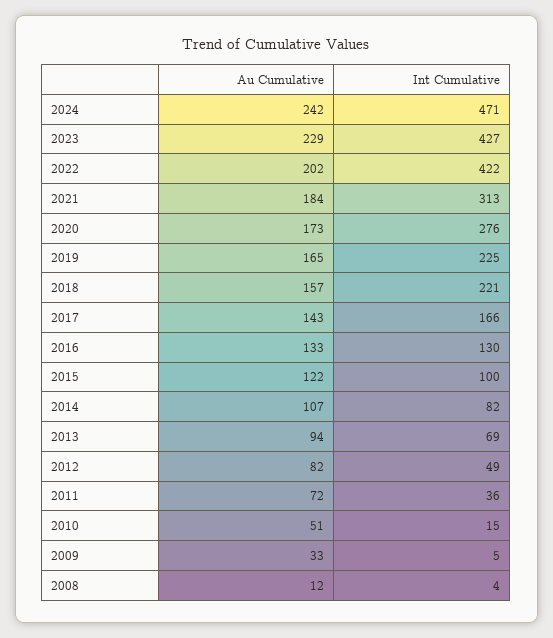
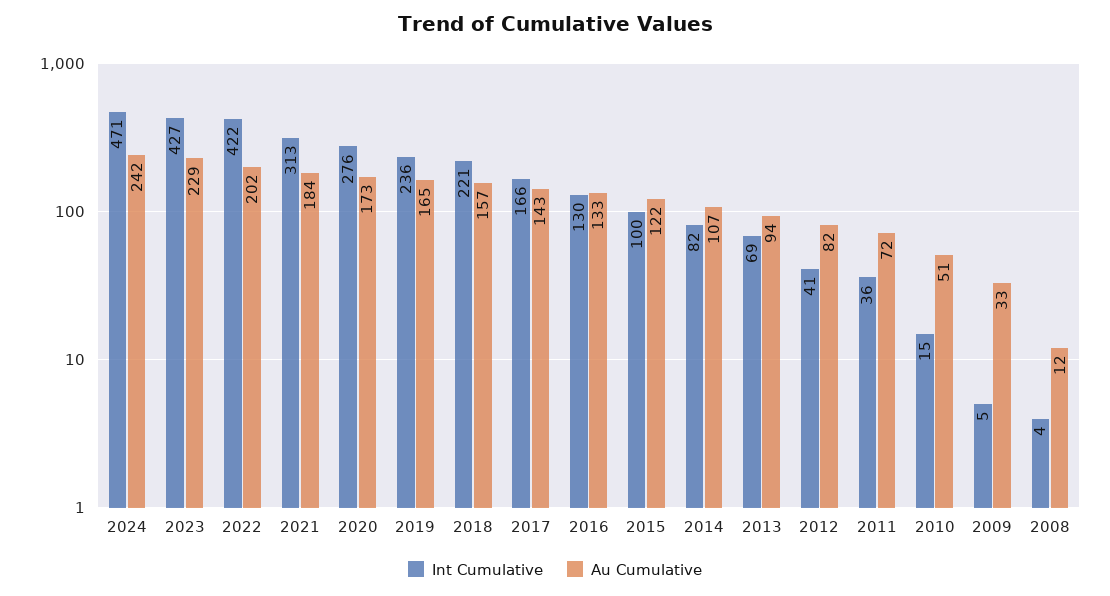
  {
    "Au Cumulative": {
      "2024": 242,
      "2023": 229,
      "2022": 202,
      "2021": 184,
      "2020": 173,
      "2019": 165,
      "2018": 157,
      "2017": 143,
      "2016": 133,
      "2015": 122,
      "2014": 107,
      "2013": 94,
      "2012": 82,
      "2011": 72,
      "2010": 51,
      "2009": 33,
      "2008": 12
    },
    "Int Cumulative": {
      "2024": 471,
      "2023": 427,
      "2022": 422,
      "2021": 313,
      "2020": 276,
-     "2019": 225,
+     "2019": 236,
      "2018": 221,
      "2017": 166,
      "2016": 130,
      "2015": 100,
      "2014": 82,
      "2013": 69,
-     "2012": 49,
+     "2012": 41,
      "2011": 36,
      "2010": 15,
      "2009": 5,
      "2008": 4
    }
  }

